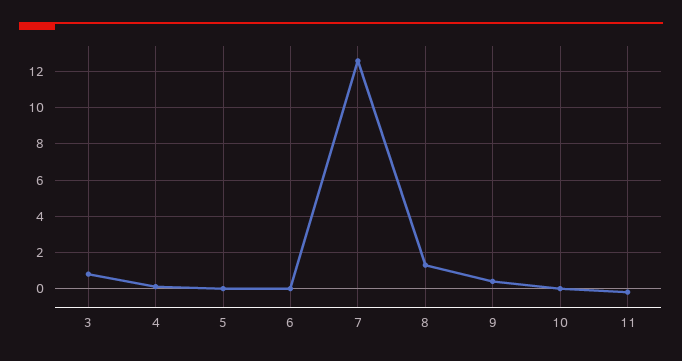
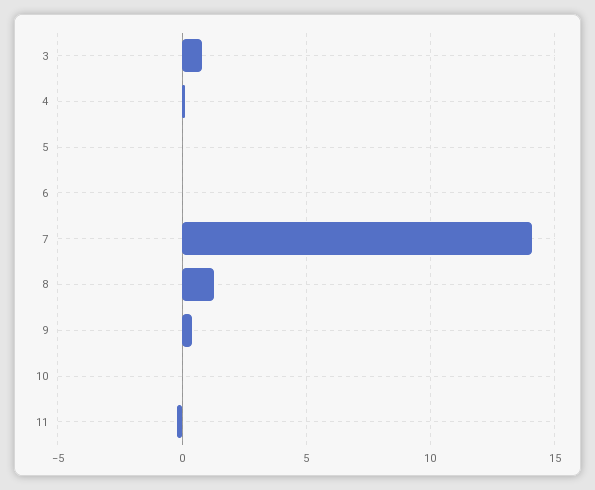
  {
    "3": 1,
    "4": 0,
    "5": 0,
    "6": 0,
-   "7": 12.5,
+   "7": 14,
    "8": 1.5,
    "9": 0.5,
    "10": 0,
    "11": 0
  }

